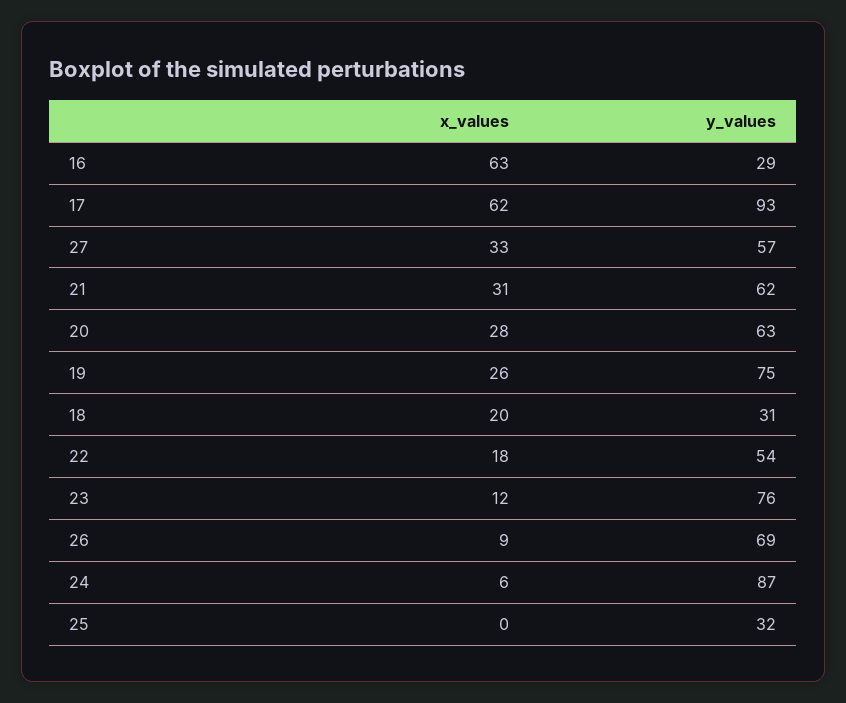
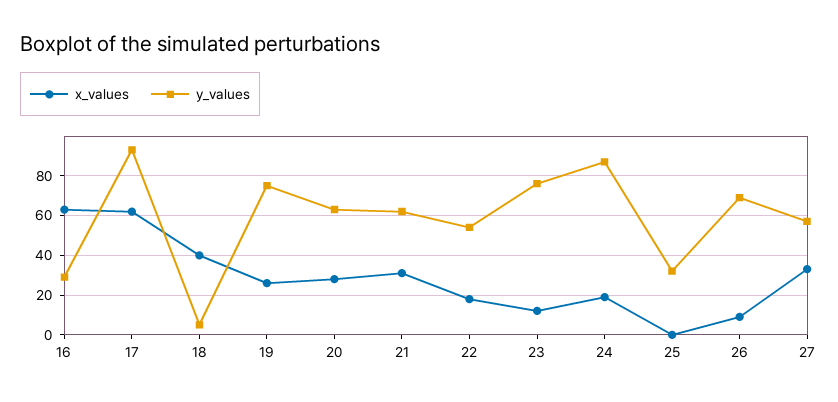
  {
    "x_values": {
      "16": 63,
      "17": 62,
      "27": 33,
      "21": 31,
      "20": 28,
      "19": 26,
-     "18": 20,
+     "18": 40,
      "22": 18,
      "23": 12,
      "26": 9,
-     "24": 6,
+     "24": 20,
      "25": 0
    },
    "y_values": {
      "16": 29,
      "17": 93,
      "27": 57,
      "21": 62,
      "20": 63,
      "19": 75,
-     "18": 31,
+     "18": 5,
      "22": 54,
      "23": 76,
      "26": 69,
      "24": 87,
      "25": 32
    }
  }

